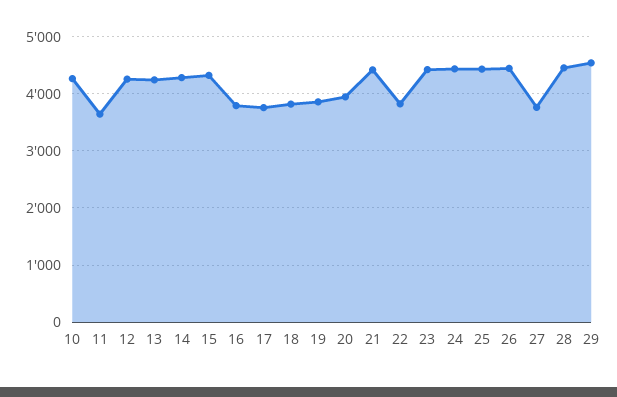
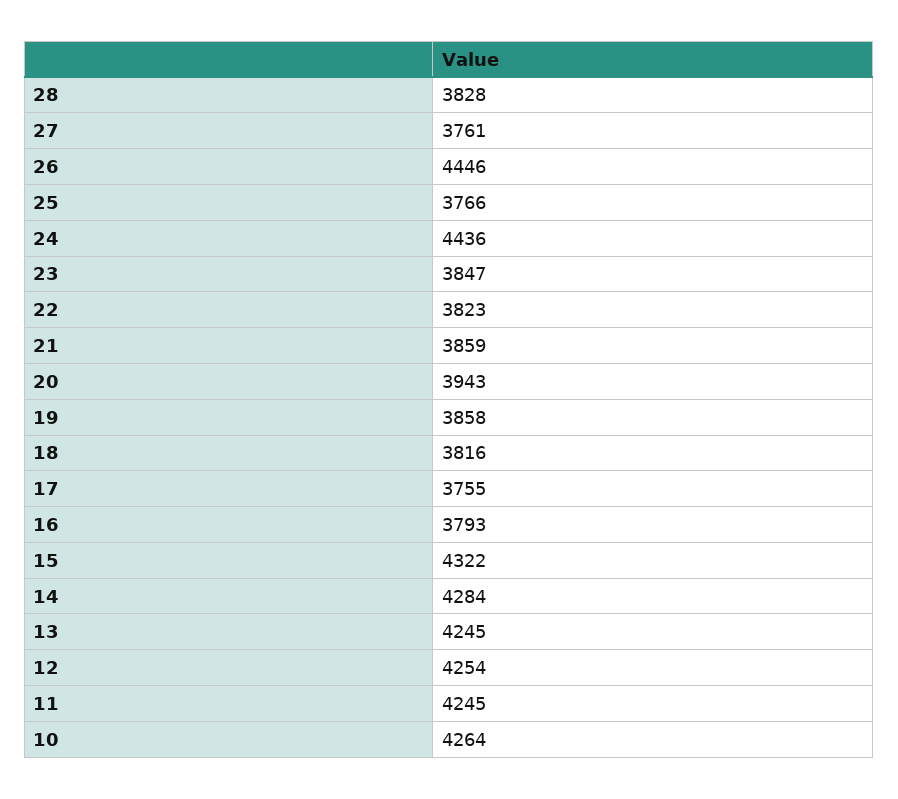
  {
    "10": 4264,
-   "11": 3600,
+   "11": 4245,
    "12": 4254,
    "13": 4245,
    "14": 4284,
    "15": 4322,
    "16": 3793,
    "17": 3755,
    "18": 3816,
    "19": 3858,
    "20": 3943,
-   "21": 4400,
+   "21": 3859,
    "22": 3823,
-   "23": 4400,
+   "23": 3847,
    "24": 4436,
-   "25": 4400,
+   "25": 3766,
    "26": 4446,
    "27": 3761,
-   "28": 4400,
+   "28": 3828
-   "29": 4600
  }

